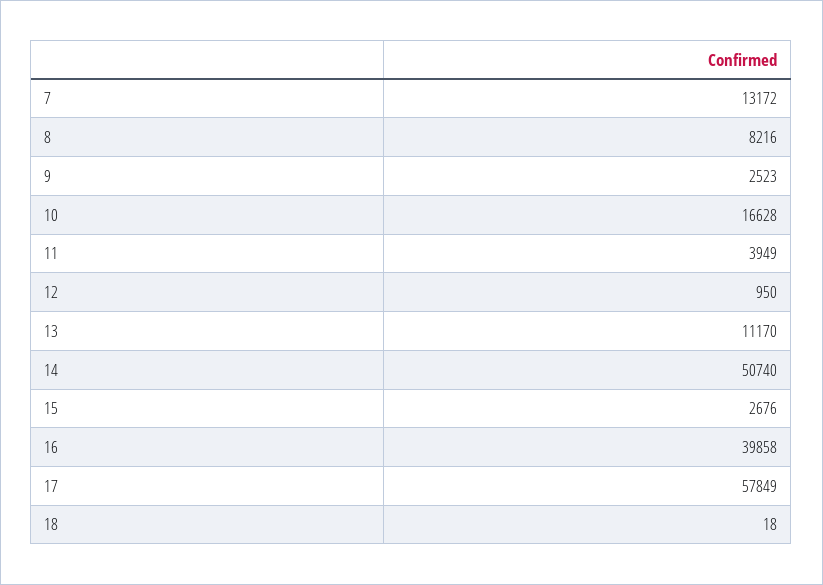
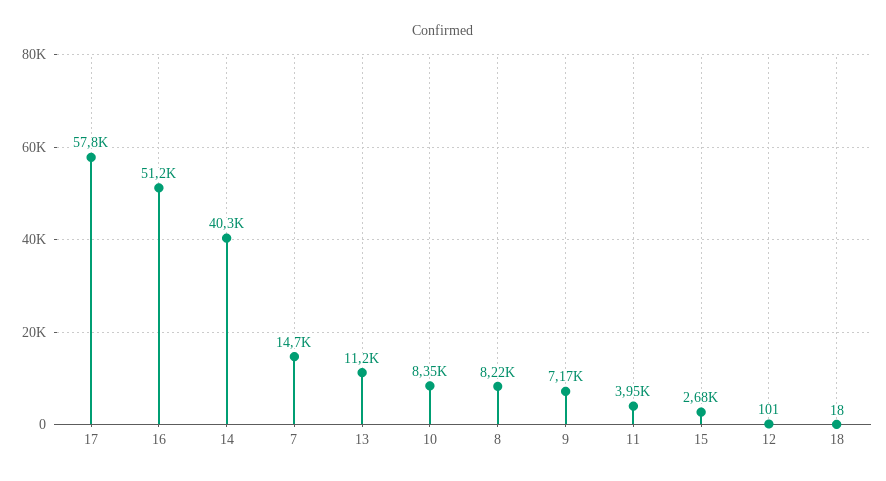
  {
-   "7": 13172,
+   "7": 14700,
    "8": 8216,
-   "9": 2523,
+   "9": 7170,
-   "10": 16628,
+   "10": 8350,
    "11": 3949,
-   "12": 950,
+   "12": 101,
    "13": 11170,
-   "14": 50740,
+   "14": 40300,
    "15": 2676,
-   "16": 39858,
+   "16": 51200,
    "17": 57849,
    "18": 18
  }

